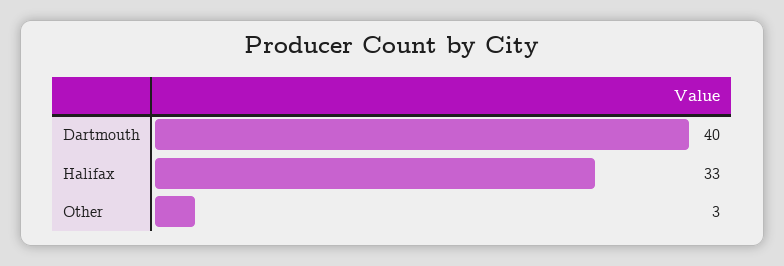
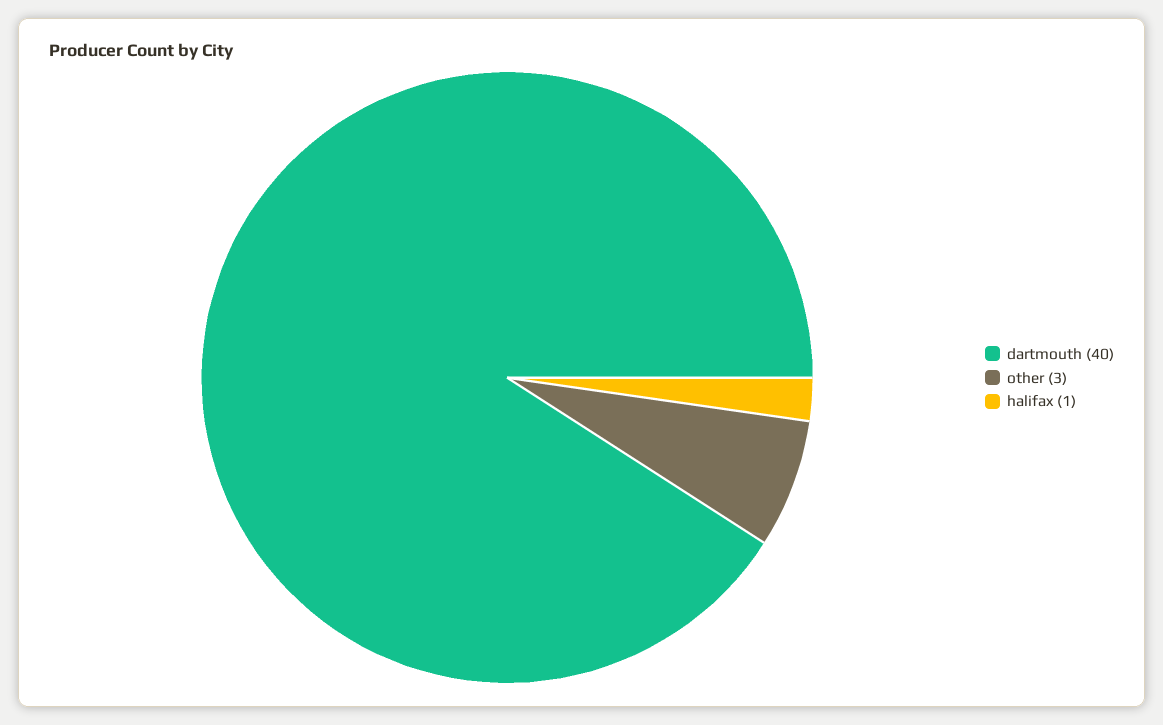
  {
    "Dartmouth": 40,
-   "Halifax": 33,
+   "Halifax": 1,
    "Other": 3
  }

